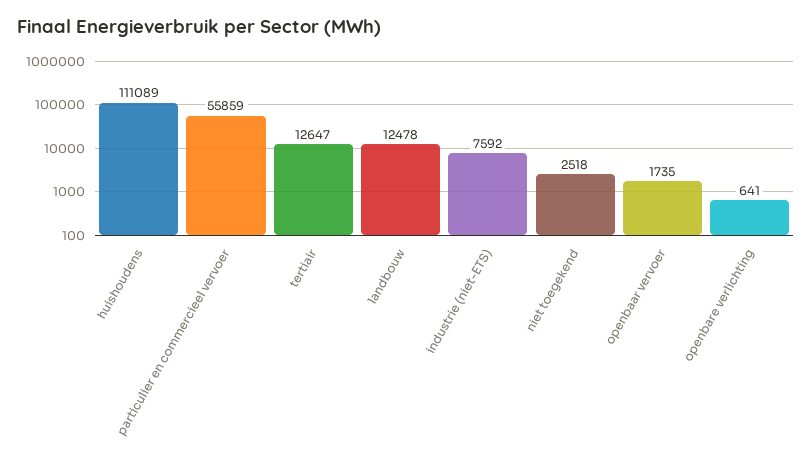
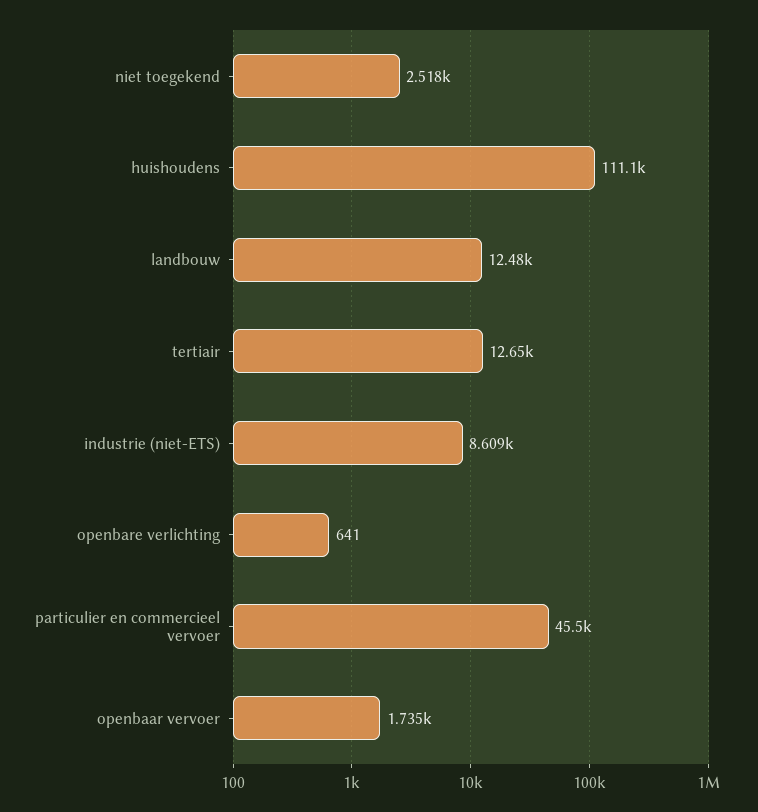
  {
    "huishoudens": 111089,
-   "particulier en commercieel vervoer": 55859,
+   "particulier en commercieel vervoer": 45500,
    "tertiair": 12647,
    "landbouw": 12478,
-   "industrie (niet-ETS)": 7592,
+   "industrie (niet-ETS)": 8609,
    "niet toegekend": 2518,
    "openbaar vervoer": 1735,
    "openbare verlichting": 641
  }

